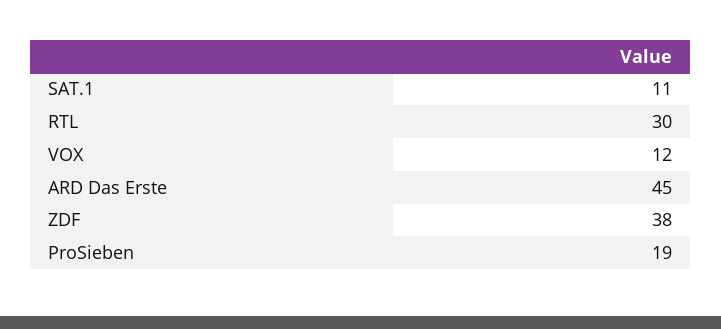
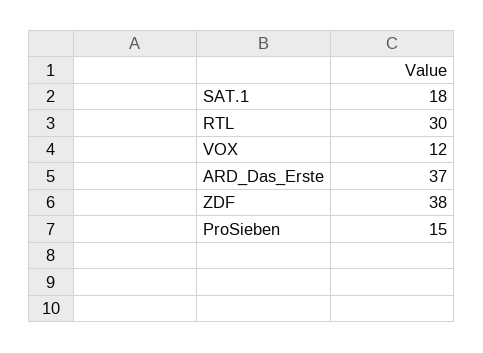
  {
-   "SAT.1": 11,
+   "SAT.1": 18,
    "RTL": 30,
    "VOX": 12,
-   "ARD Das Erste": 45,
+   "ARD Das Erste": 37,
    "ZDF": 38,
-   "ProSieben": 19
+   "ProSieben": 15
  }

